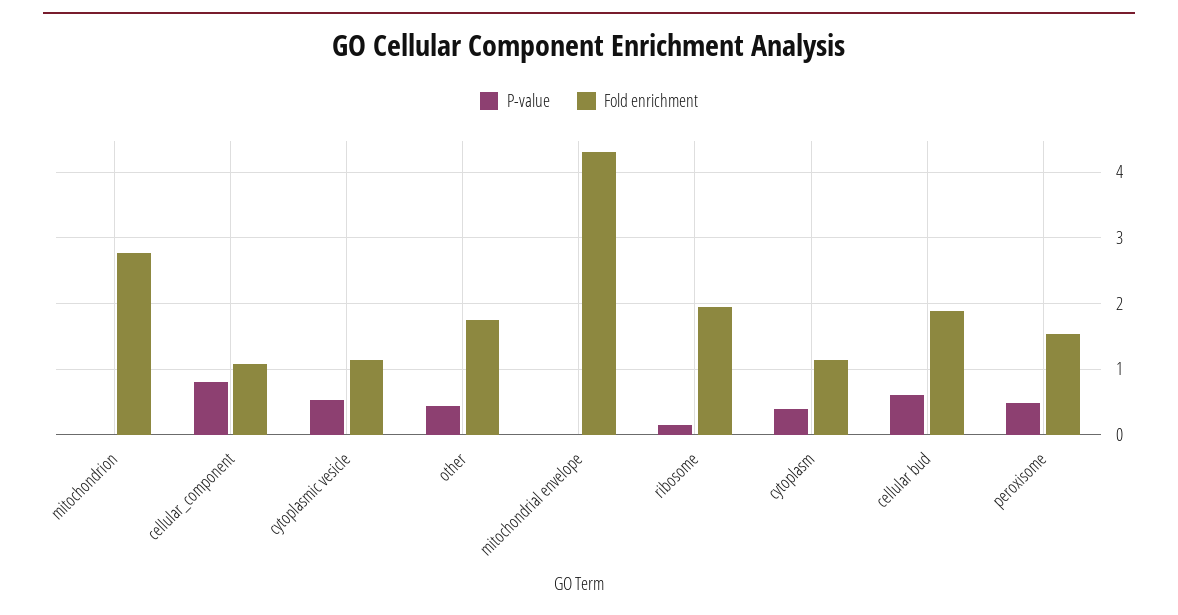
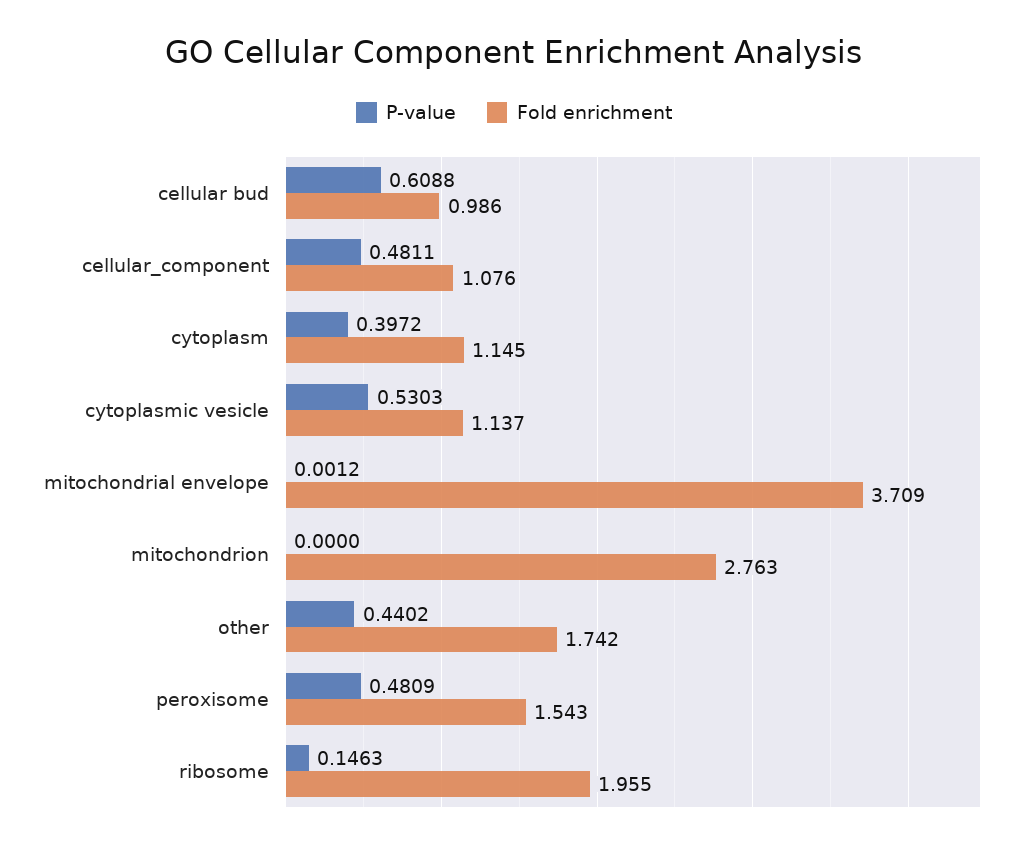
  {
    "P-value": {
      "mitochondrion": 0,
-     "cellular_component": 0.8,
+     "cellular_component": 0.4811,
      "cytoplasmic vesicle": 0.5303,
      "other": 0.4402,
      "mitochondrial envelope": 0.0012,
      "ribosome": 0.1463,
      "cytoplasm": 0.3972,
      "cellular bud": 0.6088,
      "peroxisome": 0.4809
    },
    "Fold enrichment": {
      "mitochondrion": 2.763,
      "cellular_component": 1.076,
      "cytoplasmic vesicle": 1.137,
      "other": 1.742,
-     "mitochondrial envelope": 4.3,
+     "mitochondrial envelope": 3.709,
      "ribosome": 1.955,
      "cytoplasm": 1.145,
-     "cellular bud": 1.9,
+     "cellular bud": 0.986,
      "peroxisome": 1.543
    }
  }

